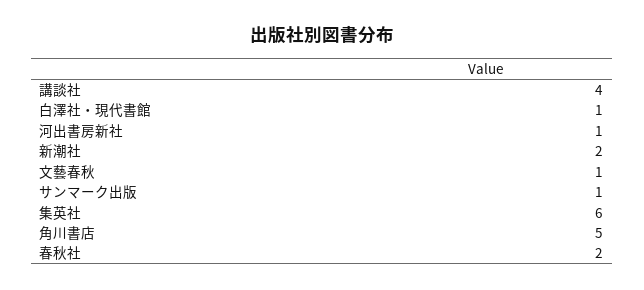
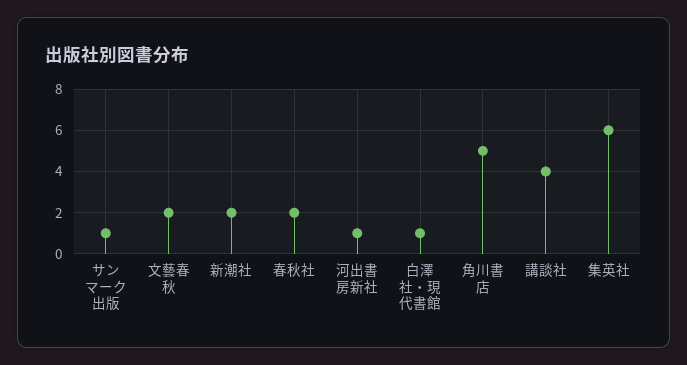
  {
    "講談社": 4,
    "白澤社・現代書館": 1,
    "河出書房新社": 1,
    "新潮社": 2,
-   "文藝春秋": 1,
+   "文藝春秋": 2,
    "サンマーク出版": 1,
    "集英社": 6,
    "角川書店": 5,
    "春秋社": 2
  }

